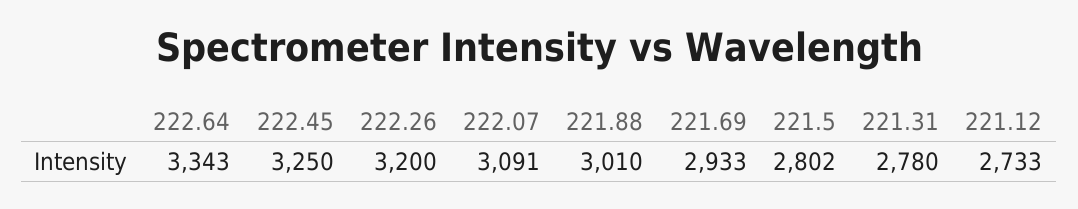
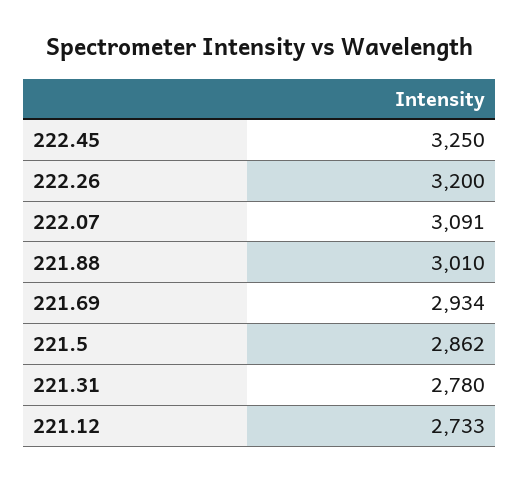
  {
-   "222.64": 3343,
    "222.45": 3250,
    "222.26": 3200,
    "222.07": 3091,
    "221.88": 3010,
-   "221.69": 2933,
+   "221.69": 2934,
-   "221.5": 2802,
+   "221.5": 2862,
    "221.31": 2780,
    "221.12": 2733
  }

